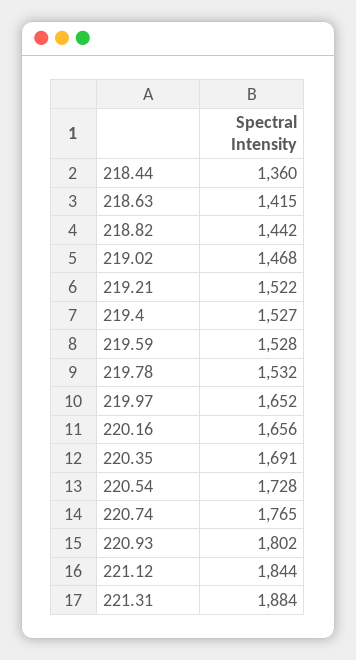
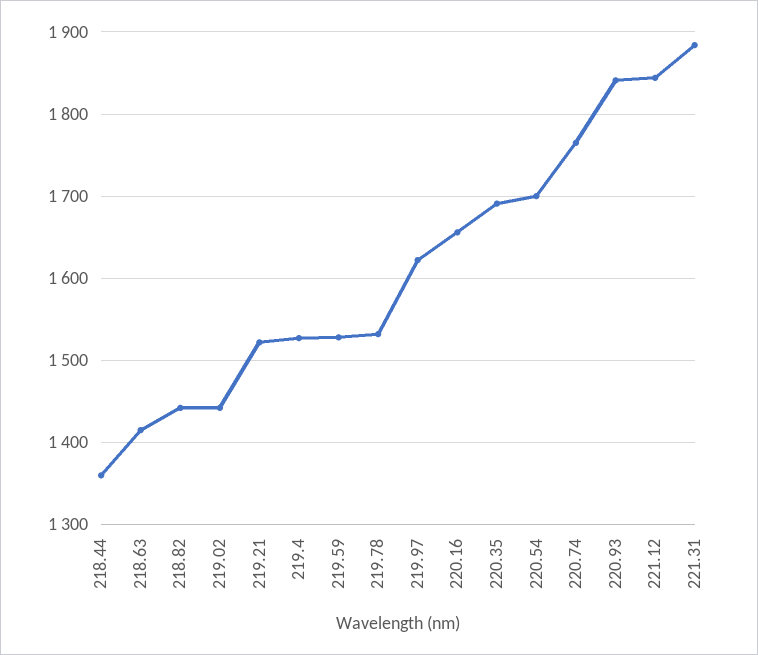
  {
    "218.44": 1360,
    "218.63": 1415,
    "218.82": 1442,
-   "219.02": 1468,
+   "219.02": 1440,
    "219.21": 1522,
    "219.4": 1527,
    "219.59": 1528,
    "219.78": 1532,
-   "219.97": 1652,
+   "219.97": 1620,
    "220.16": 1656,
    "220.35": 1691,
-   "220.54": 1728,
+   "220.54": 1700,
    "220.74": 1765,
-   "220.93": 1802,
+   "220.93": 1840,
    "221.12": 1844,
    "221.31": 1884
  }

